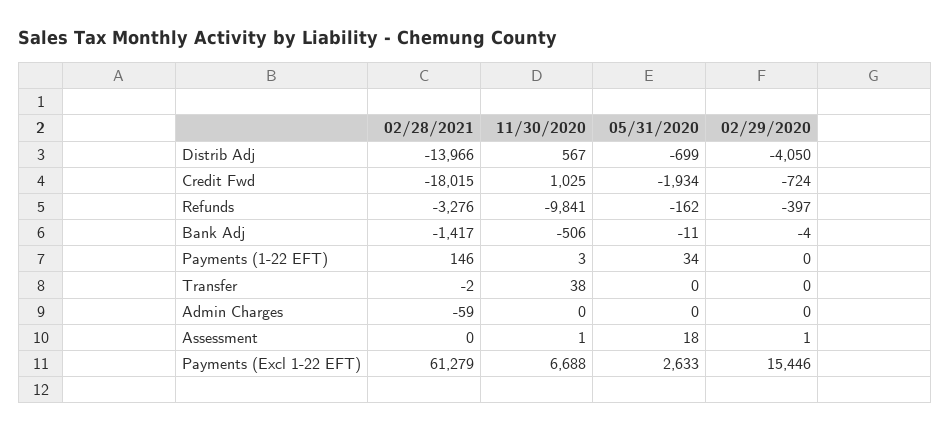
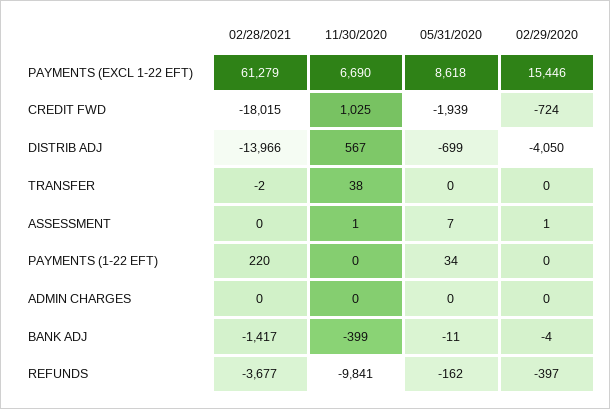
  {
    "02/28/2021": {
      "Distrib Adj": -13966,
      "Credit Fwd": -18015,
-     "Refunds": -3276,
+     "Refunds": -3677,
      "Bank Adj": -1417,
-     "Payments (1-22 EFT)": 146,
+     "Payments (1-22 EFT)": 220,
      "Transfer": -2,
-     "Admin Charges": -59,
+     "Admin Charges": 0,
      "Assessment": 0,
      "Payments (Excl 1-22 EFT)": 61279
    },
    "11/30/2020": {
      "Distrib Adj": 567,
      "Credit Fwd": 1025,
      "Refunds": -9841,
-     "Bank Adj": -506,
+     "Bank Adj": -399,
-     "Payments (1-22 EFT)": 3,
+     "Payments (1-22 EFT)": 0,
      "Transfer": 38,
      "Admin Charges": 0,
      "Assessment": 1,
-     "Payments (Excl 1-22 EFT)": 6688
+     "Payments (Excl 1-22 EFT)": 6690
    },
    "05/31/2020": {
      "Distrib Adj": -699,
-     "Credit Fwd": -1934,
+     "Credit Fwd": -1939,
      "Refunds": -162,
      "Bank Adj": -11,
      "Payments (1-22 EFT)": 34,
      "Transfer": 0,
      "Admin Charges": 0,
-     "Assessment": 18,
+     "Assessment": 7,
-     "Payments (Excl 1-22 EFT)": 2633
+     "Payments (Excl 1-22 EFT)": 8618
    },
    "02/29/2020": {
      "Distrib Adj": -4050,
      "Credit Fwd": -724,
      "Refunds": -397,
      "Bank Adj": -4,
      "Payments (1-22 EFT)": 0,
      "Transfer": 0,
      "Admin Charges": 0,
      "Assessment": 1,
      "Payments (Excl 1-22 EFT)": 15446
    }
  }

